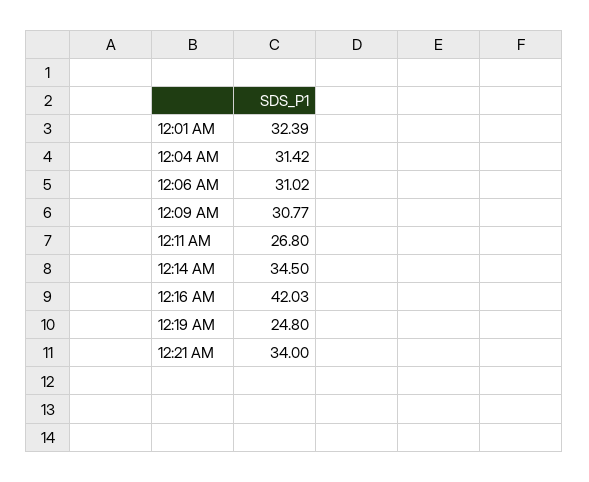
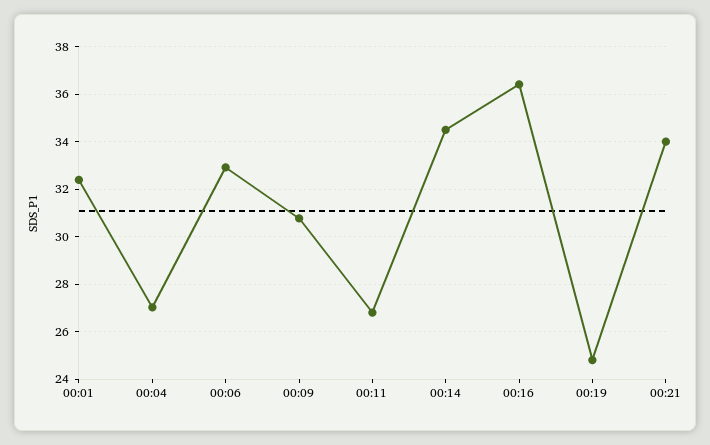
  {
    "12:01 AM": 32.39,
-   "12:04 AM": 31.42,
+   "12:04 AM": 27,
-   "12:06 AM": 31.02,
+   "12:06 AM": 33,
    "12:09 AM": 30.77,
    "12:11 AM": 26.8,
    "12:14 AM": 34.5,
-   "12:16 AM": 42.03,
+   "12:16 AM": 36.5,
    "12:19 AM": 24.8,
    "12:21 AM": 34
  }

